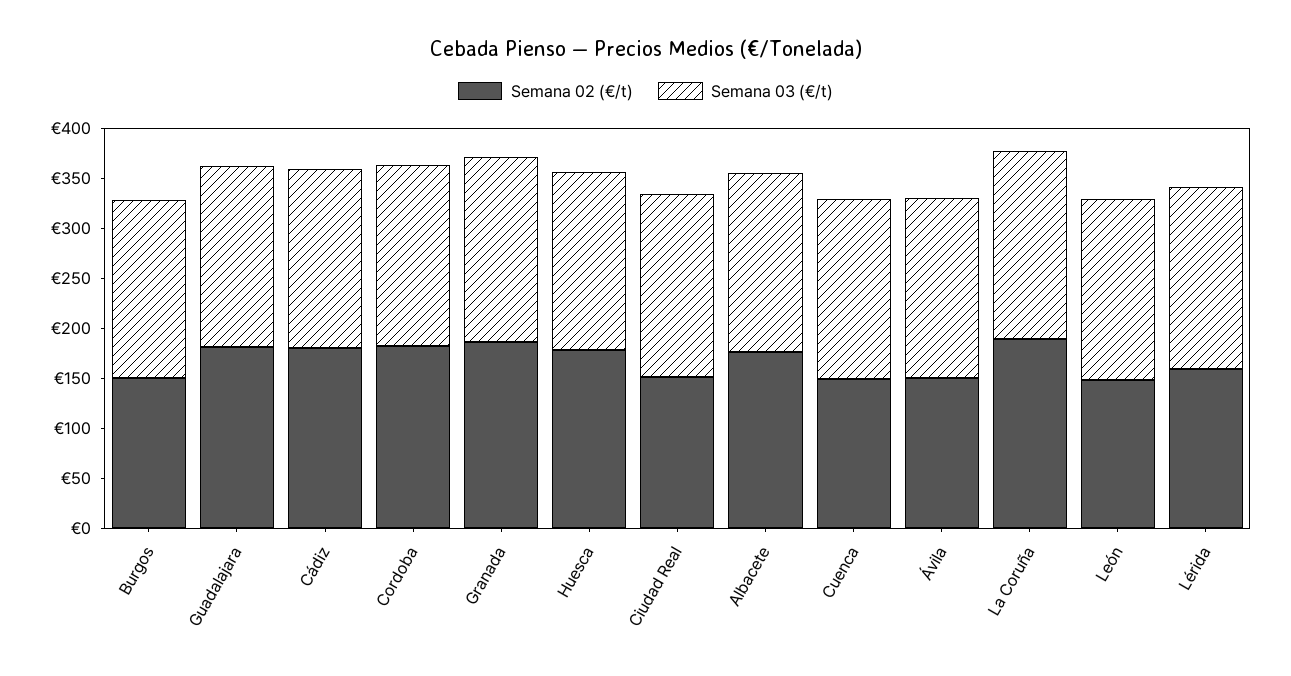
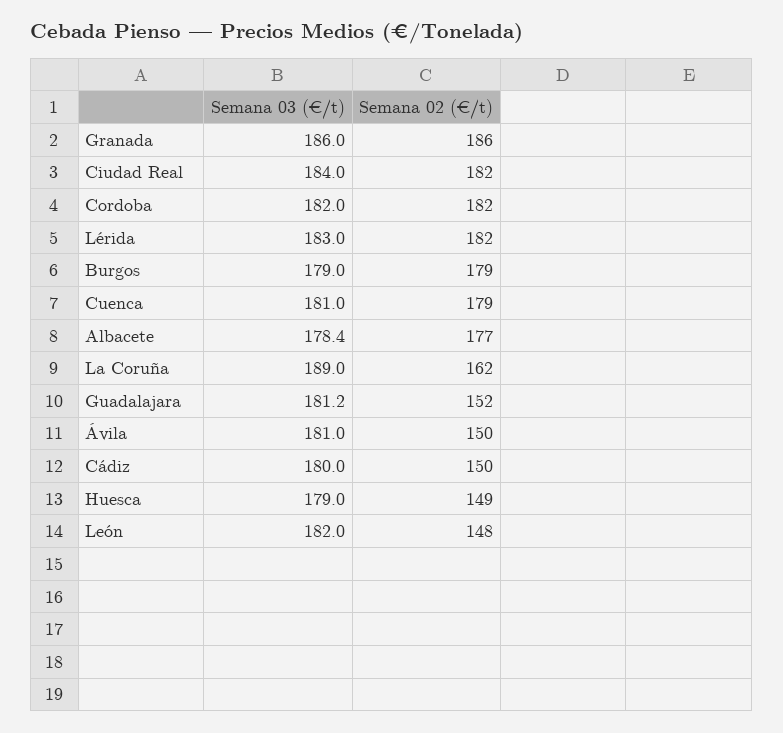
  {
    "Semana 02 (€/t)": {
-     "Burgos": 150,
+     "Burgos": 179,
-     "Guadalajara": 180,
+     "Guadalajara": 152,
-     "Cádiz": 180,
+     "Cádiz": 150,
      "Cordoba": 182,
      "Granada": 186,
-     "Huesca": 180,
+     "Huesca": 149,
-     "Ciudad Real": 150,
+     "Ciudad Real": 182,
      "Albacete": 177,
-     "Cuenca": 150,
+     "Cuenca": 179,
      "Ávila": 150,
-     "La Coruña": 190,
+     "La Coruña": 162,
      "León": 148,
-     "Lérida": 160
+     "Lérida": 182
    },
    "Semana 03 (€/t)": {
      "Burgos": 179,
      "Guadalajara": 181.2,
      "Cádiz": 180,
      "Cordoba": 182,
      "Granada": 186,
      "Huesca": 179,
      "Ciudad Real": 184,
      "Albacete": 178.4,
      "Cuenca": 181,
      "Ávila": 181,
      "La Coruña": 189,
      "León": 182,
      "Lérida": 183
    }
  }

